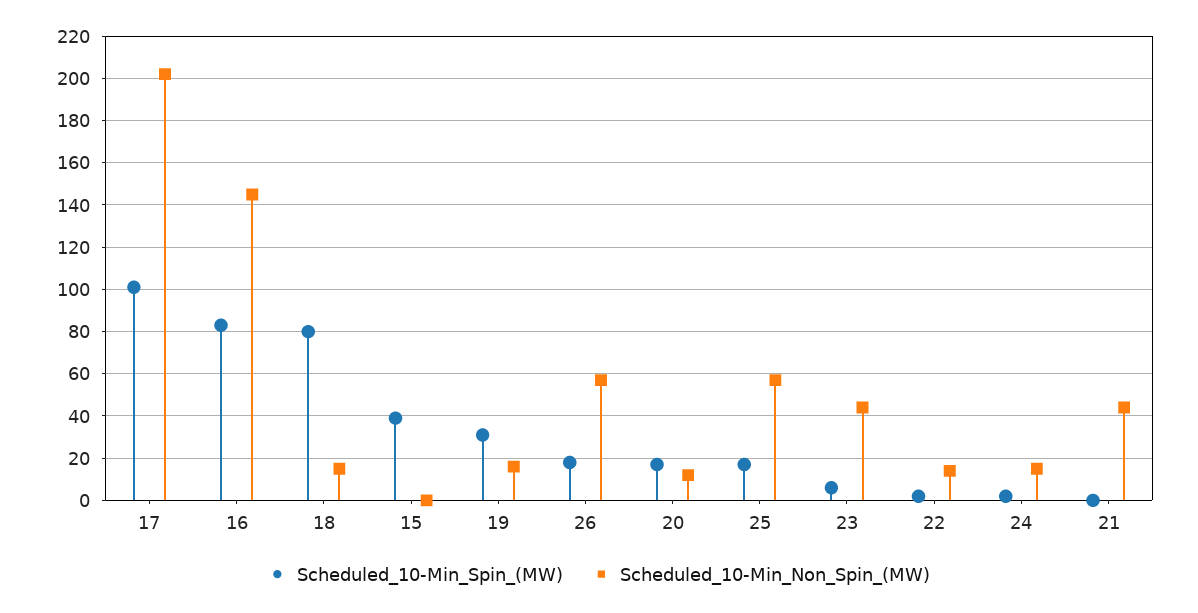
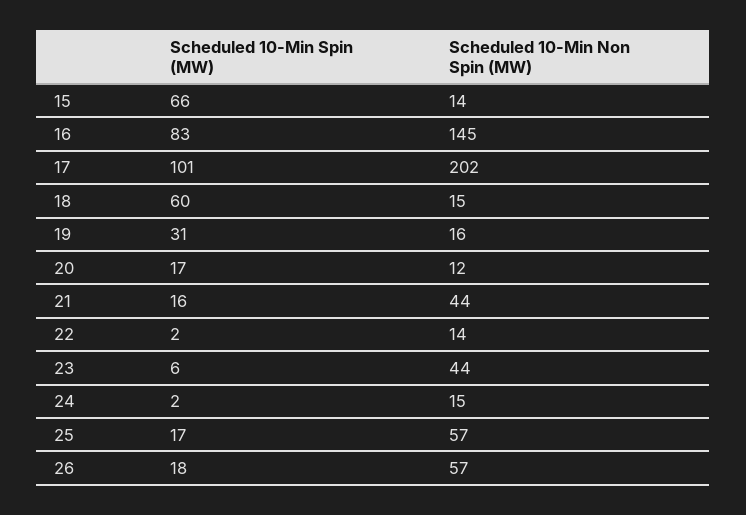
  {
    "Scheduled_10-Min_Spin_(MW)": {
      "17": 101,
      "16": 83,
-     "18": 80,
+     "18": 60,
-     "15": 40,
+     "15": 66,
      "19": 31,
      "26": 18,
      "20": 17,
      "25": 17,
      "23": 6,
      "22": 2,
      "24": 2,
-     "21": 0
+     "21": 16
    },
    "Scheduled_10-Min_Non_Spin_(MW)": {
      "17": 202,
      "16": 145,
      "18": 15,
-     "15": 0,
+     "15": 14,
      "19": 16,
      "26": 57,
      "20": 12,
      "25": 57,
      "23": 44,
      "22": 14,
      "24": 15,
      "21": 44
    }
  }

